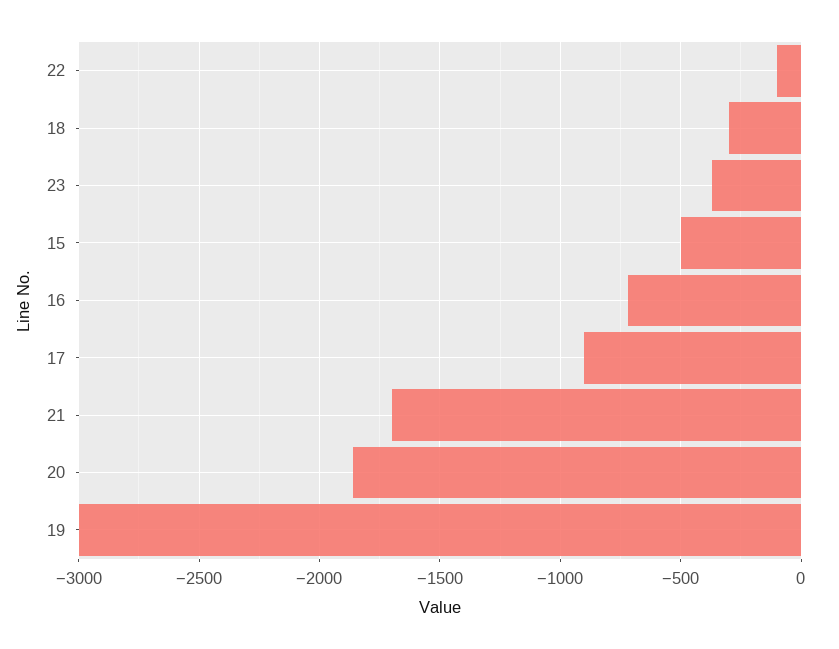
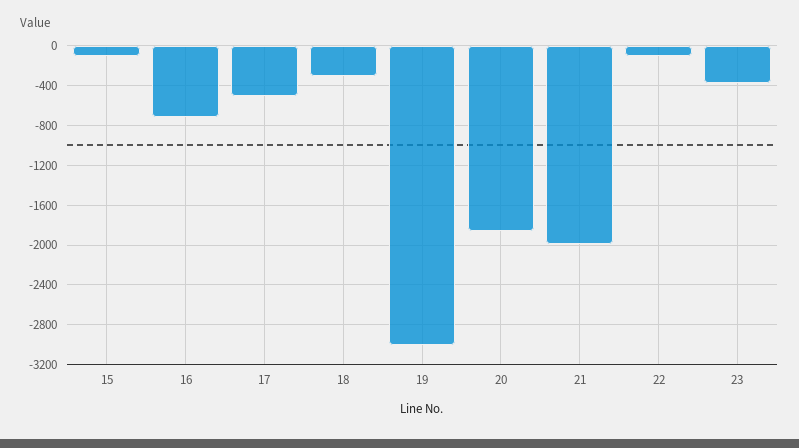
  {
    "22": -100,
    "18": -300,
    "23": -350,
-   "15": -500,
+   "15": -100,
    "16": -700,
-   "17": -900,
+   "17": -500,
-   "21": -1700,
+   "21": -2000,
    "20": -1850,
    "19": -3000
  }

